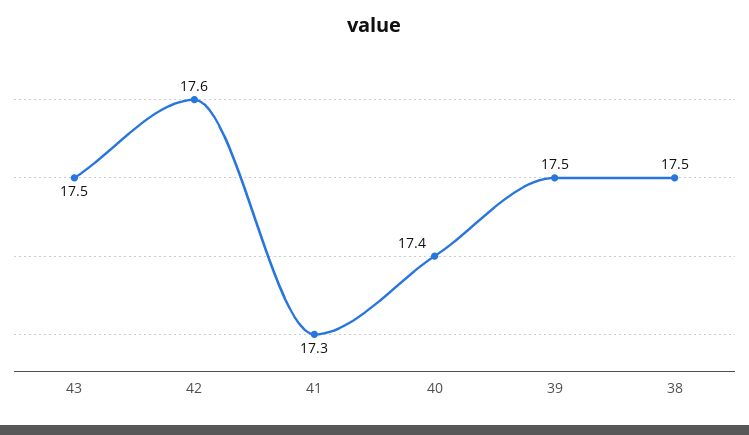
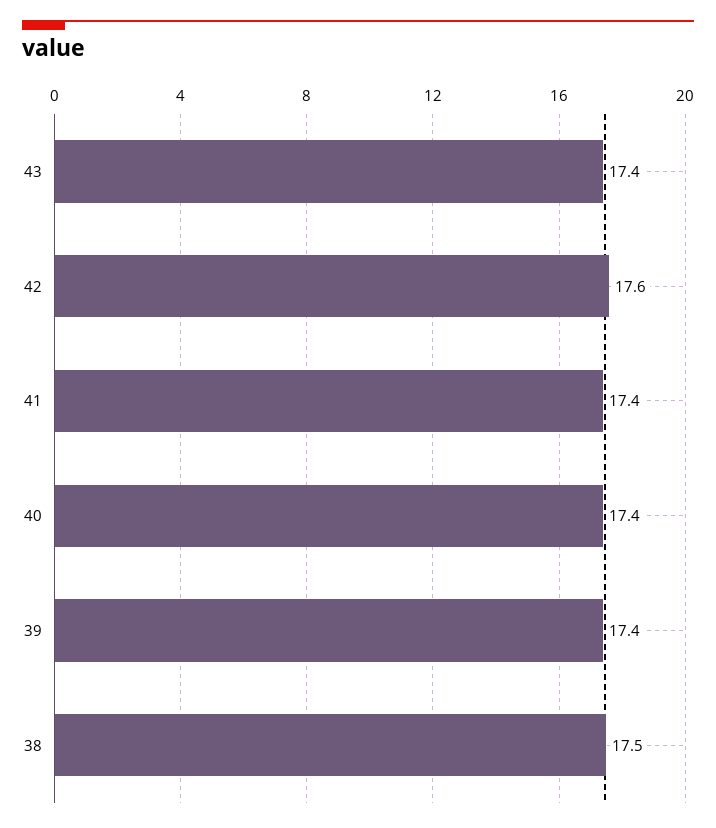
  {
-   "43": 17.5,
+   "43": 17.4,
    "42": 17.6,
-   "41": 17.3,
+   "41": 17.4,
    "40": 17.4,
-   "39": 17.5,
+   "39": 17.4,
    "38": 17.5
  }

